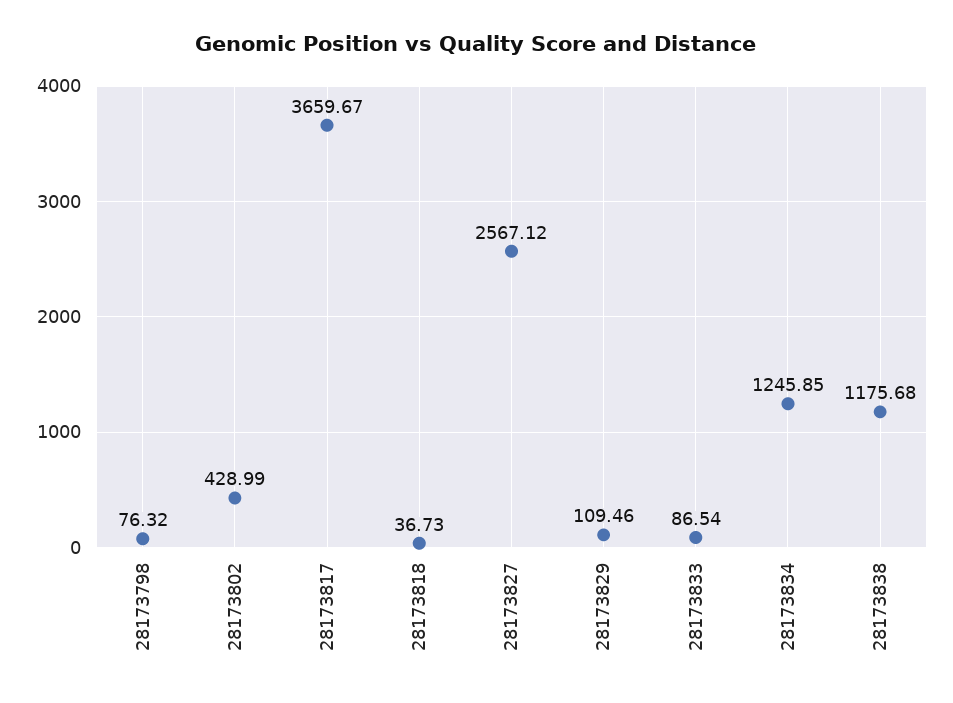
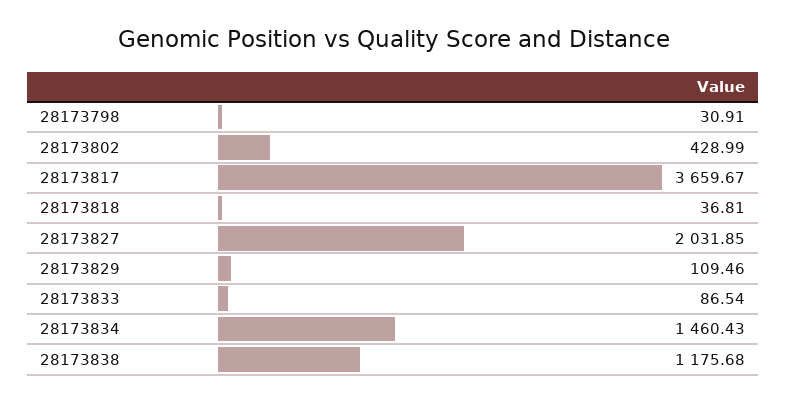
  {
-   "28173798": 76.32,
+   "28173798": 30.91,
    "28173802": 428.99,
    "28173817": 3659.67,
-   "28173818": 36.73,
+   "28173818": 36.81,
-   "28173827": 2567.12,
+   "28173827": 2031.85,
    "28173829": 109.46,
    "28173833": 86.54,
-   "28173834": 1245.85,
+   "28173834": 1460.43,
    "28173838": 1175.68
  }

